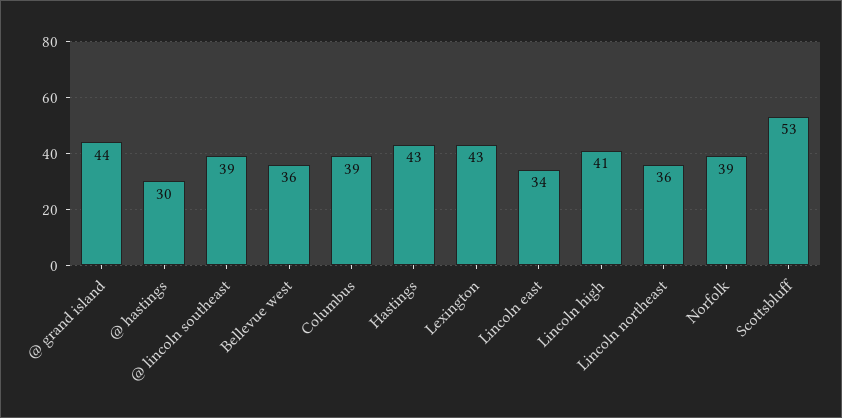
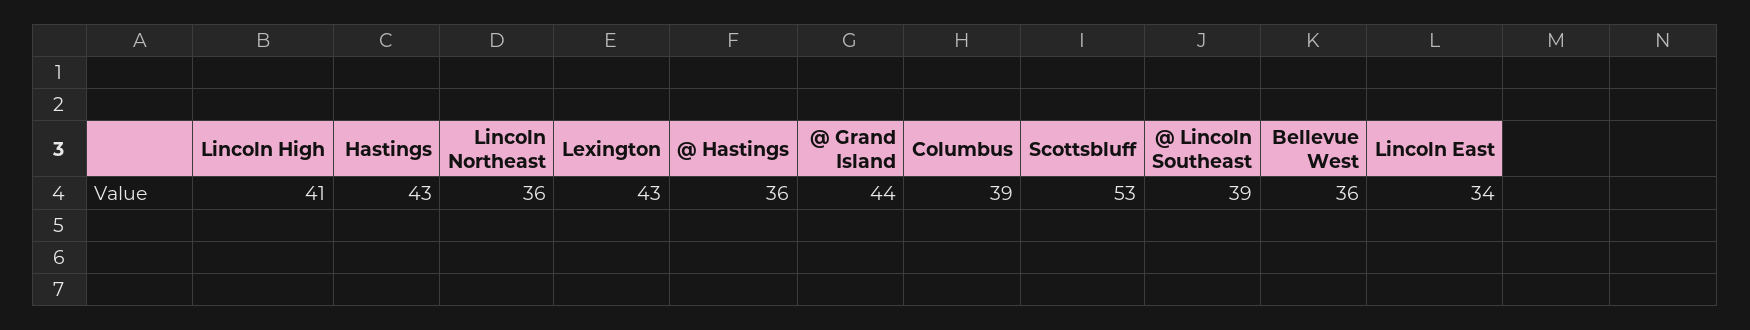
  {
    "@ grand island": 44,
-   "@ hastings": 30,
+   "@ hastings": 36,
    "@ lincoln southeast": 39,
    "Bellevue west": 36,
    "Columbus": 39,
    "Hastings": 43,
    "Lexington": 43,
    "Lincoln east": 34,
    "Lincoln high": 41,
    "Lincoln northeast": 36,
-   "Norfolk": 39,
    "Scottsbluff": 53
  }

